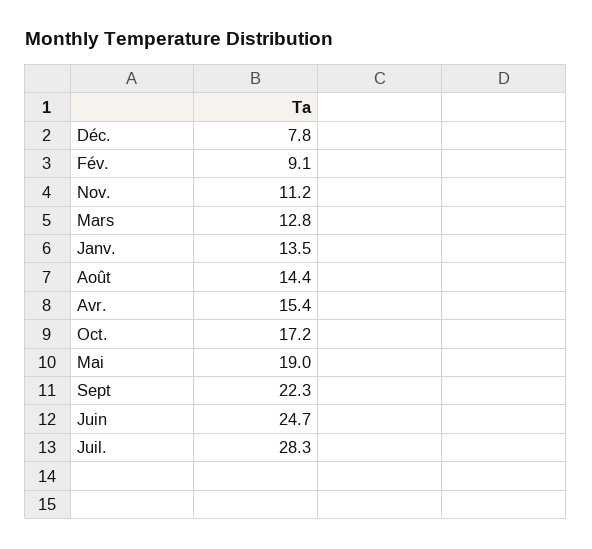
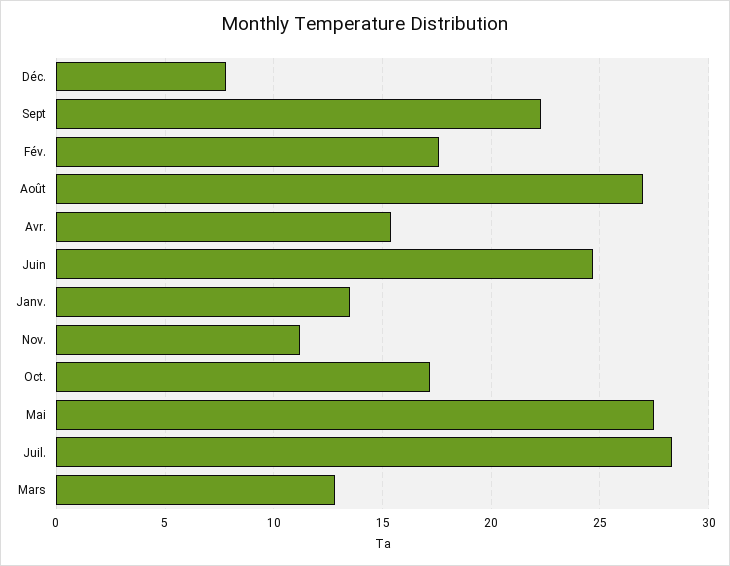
  {
    "Déc.": 7.8,
-   "Fév.": 9.1,
+   "Fév.": 17.5,
    "Nov.": 11.2,
    "Mars": 12.8,
    "Janv.": 13.5,
-   "Août": 14.4,
+   "Août": 27,
    "Avr.": 15.4,
    "Oct.": 17.2,
-   "Mai": 19,
+   "Mai": 27.5,
    "Sept": 22.3,
    "Juin": 24.7,
    "Juil.": 28.3
  }

